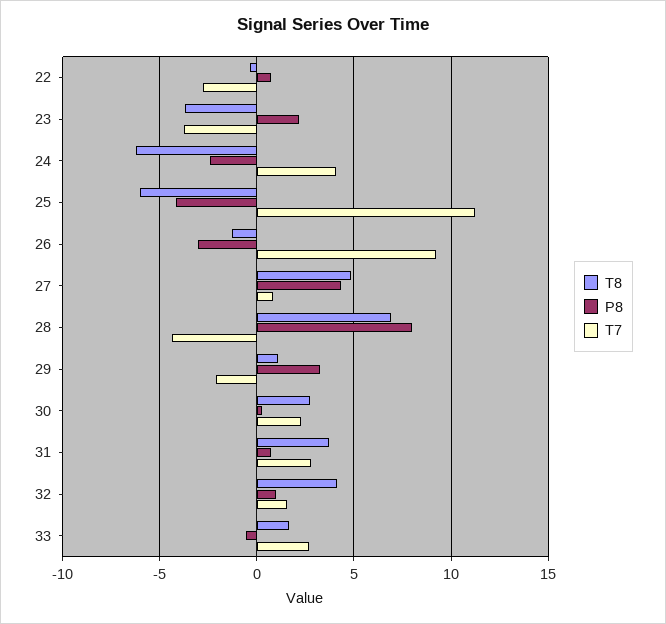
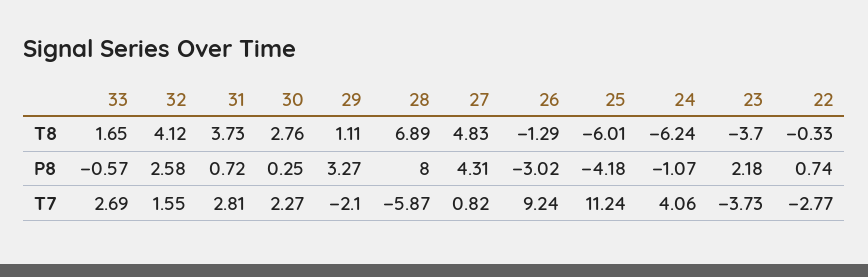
  {
    "T8": {
      "22": -0.33,
      "23": -3.7,
      "24": -6.24,
      "25": -6.01,
      "26": -1.29,
      "27": 4.83,
      "28": 6.89,
      "29": 1.11,
      "30": 2.76,
      "31": 3.73,
      "32": 4.12,
      "33": 1.65
    },
    "P8": {
      "22": 0.74,
      "23": 2.18,
-     "24": -2.5,
+     "24": -1.07,
      "25": -4.18,
      "26": -3.02,
      "27": 4.31,
      "28": 8,
      "29": 3.27,
      "30": 0.25,
      "31": 0.72,
-     "32": 1,
+     "32": 2.58,
      "33": -0.57
    },
    "T7": {
      "22": -2.77,
      "23": -3.73,
      "24": 4.06,
      "25": 11.24,
      "26": 9.24,
      "27": 0.82,
-     "28": -4.5,
+     "28": -5.87,
      "29": -2.1,
      "30": 2.27,
      "31": 2.81,
      "32": 1.55,
      "33": 2.69
    }
  }

